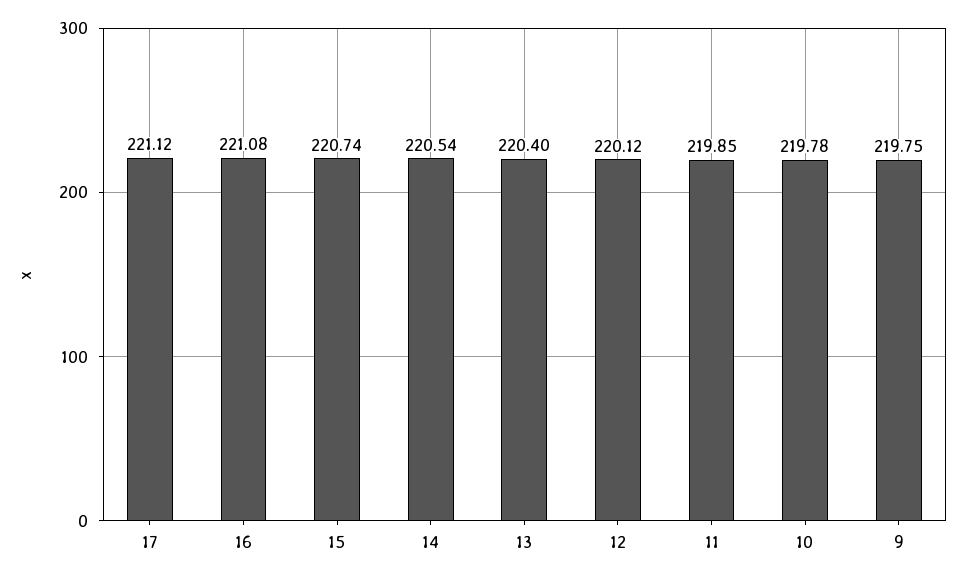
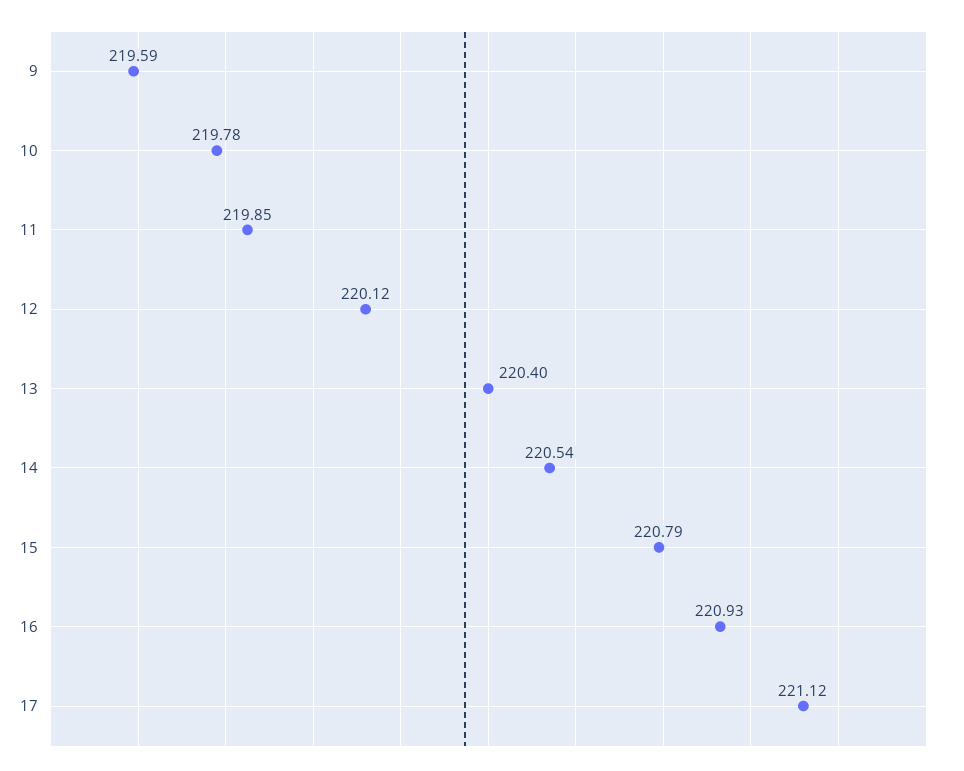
  {
    "17": 221.12,
-   "16": 221.08,
+   "16": 220.93,
-   "15": 220.74,
+   "15": 220.79,
    "14": 220.54,
    "13": 220.4,
    "12": 220.12,
    "11": 219.85,
    "10": 219.78,
-   "9": 219.75
+   "9": 219.59
  }

